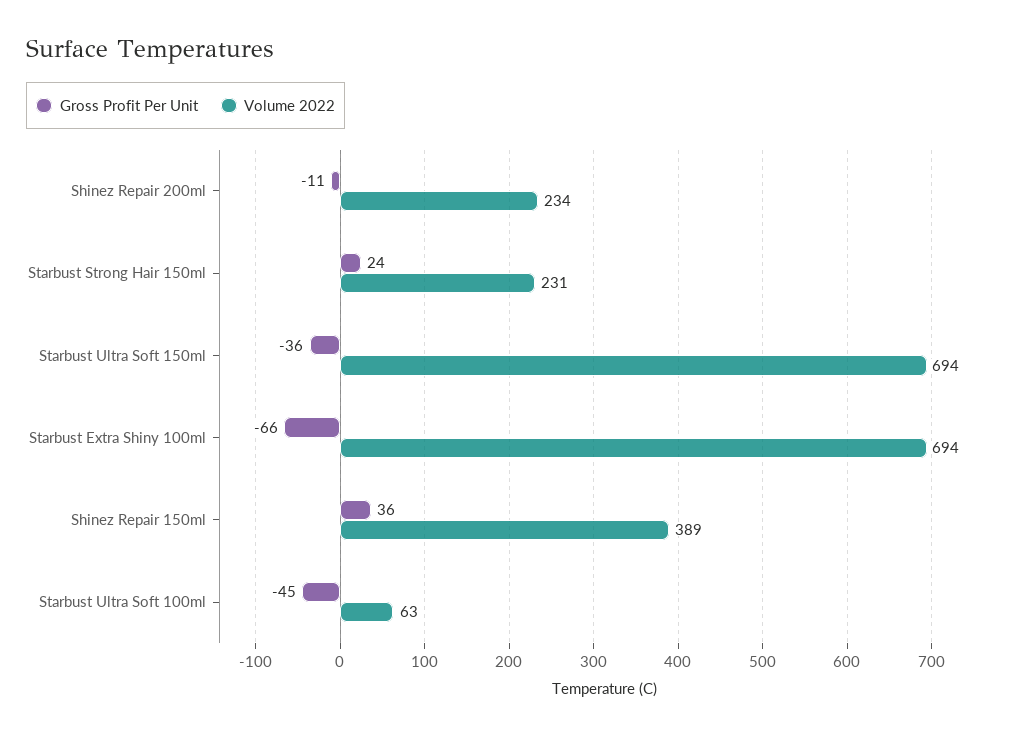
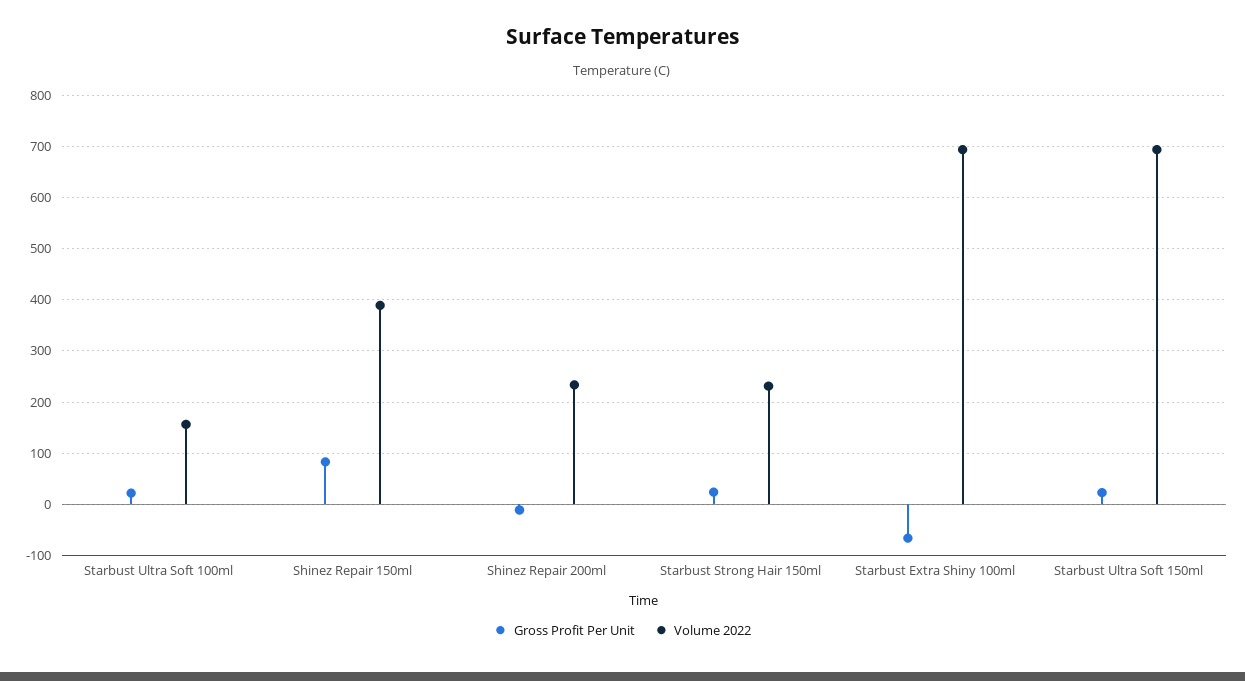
  {
    "Gross Profit Per Unit": {
      "Shinez Repair 200ml": -11,
      "Starbust Strong Hair 150ml": 24,
-     "Starbust Ultra Soft 150ml": -36,
+     "Starbust Ultra Soft 150ml": 20,
      "Starbust Extra Shiny 100ml": -66,
-     "Shinez Repair 150ml": 36,
+     "Shinez Repair 150ml": 80,
-     "Starbust Ultra Soft 100ml": -45
+     "Starbust Ultra Soft 100ml": 20
    },
    "Volume 2022": {
      "Shinez Repair 200ml": 234,
      "Starbust Strong Hair 150ml": 231,
      "Starbust Ultra Soft 150ml": 694,
      "Starbust Extra Shiny 100ml": 694,
      "Shinez Repair 150ml": 389,
-     "Starbust Ultra Soft 100ml": 63
+     "Starbust Ultra Soft 100ml": 160
    }
  }

